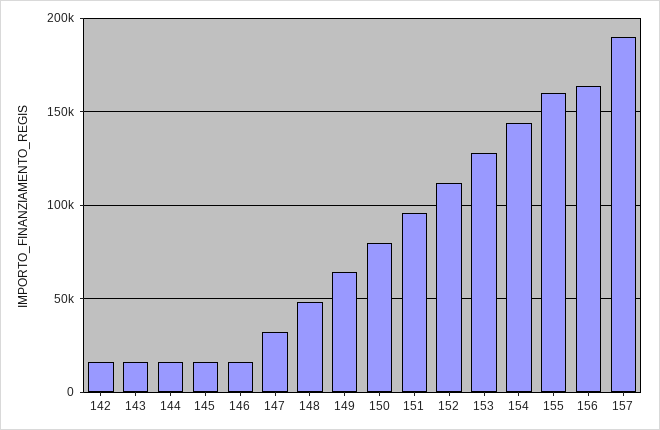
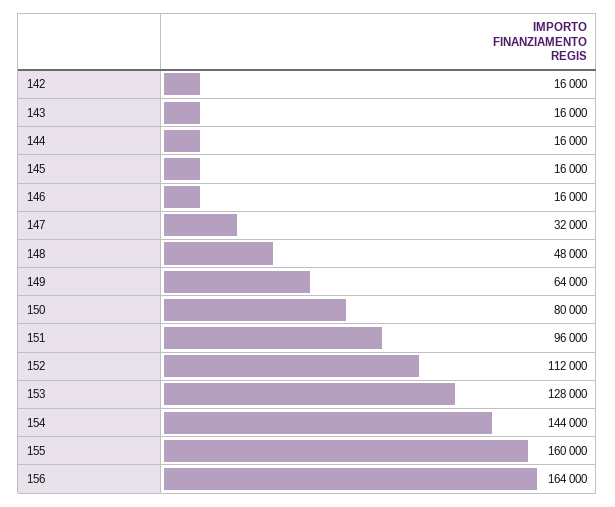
  {
    "142": 16000,
    "143": 16000,
    "144": 16000,
    "145": 16000,
    "146": 16000,
    "147": 32000,
    "148": 48000,
    "149": 64000,
    "150": 80000,
    "151": 96000,
    "152": 112000,
    "153": 128000,
    "154": 144000,
    "155": 160000,
-   "156": 164000,
+   "156": 164000
-   "157": 190000
  }

